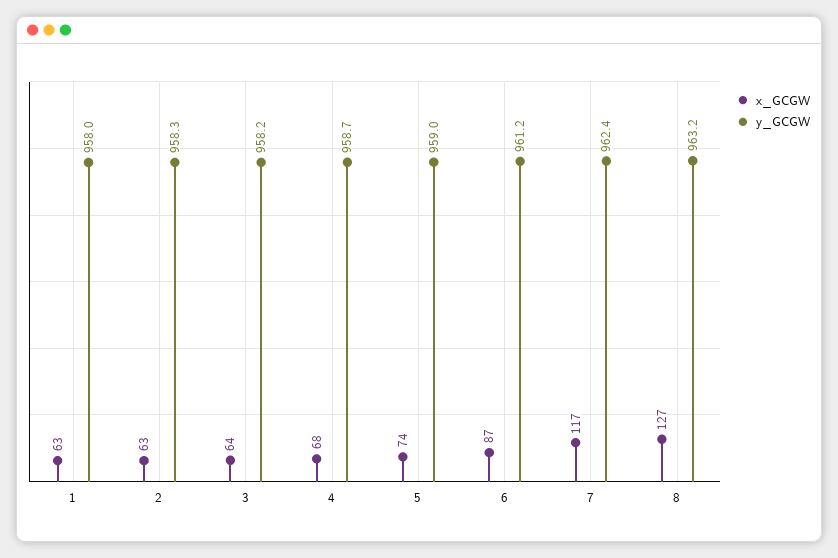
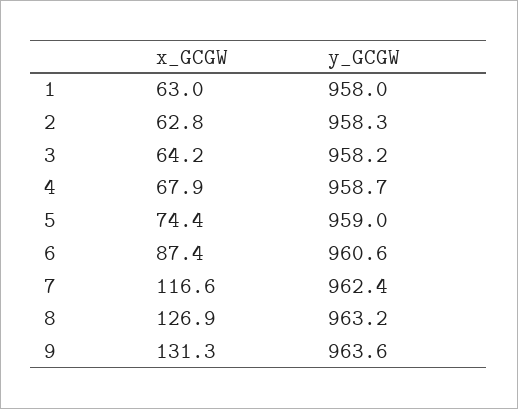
  {
    "x_GCGW": {
      "1": 63,
      "2": 62.8,
      "3": 64.2,
      "4": 67.9,
      "5": 74.4,
      "6": 87.4,
      "7": 116.6,
-     "8": 126.9
+     "8": 126.9,
+     "9": 131.3
    },
    "y_GCGW": {
      "1": 958,
      "2": 958.3,
      "3": 958.2,
      "4": 958.7,
      "5": 959,
-     "6": 961.2,
+     "6": 960.6,
      "7": 962.4,
-     "8": 963.2
+     "8": 963.2,
+     "9": 963.6
    }
  }

